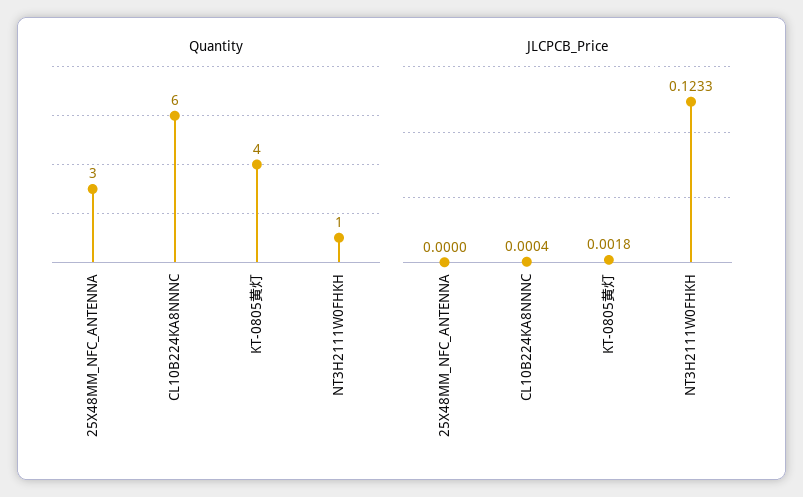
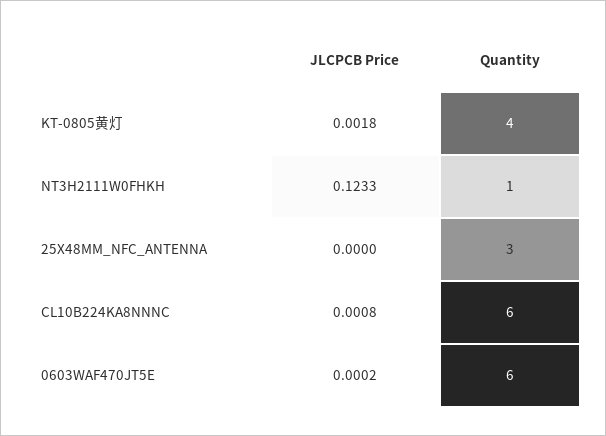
  {
    "Quantity": {
      "25X48MM_NFC_ANTENNA": 3,
      "CL10B224KA8NNNC": 6,
      "KT-0805黄灯": 4,
-     "NT3H2111W0FHKH": 1
+     "NT3H2111W0FHKH": 1,
+     "0603WAF470JT5E": 6
    },
    "JLCPCB_Price": {
      "25X48MM_NFC_ANTENNA": 0,
-     "CL10B224KA8NNNC": 0.0004,
+     "CL10B224KA8NNNC": 0.0008,
      "KT-0805黄灯": 0.0018,
-     "NT3H2111W0FHKH": 0.1233
+     "NT3H2111W0FHKH": 0.1233,
+     "0603WAF470JT5E": 0.0002
    }
  }

